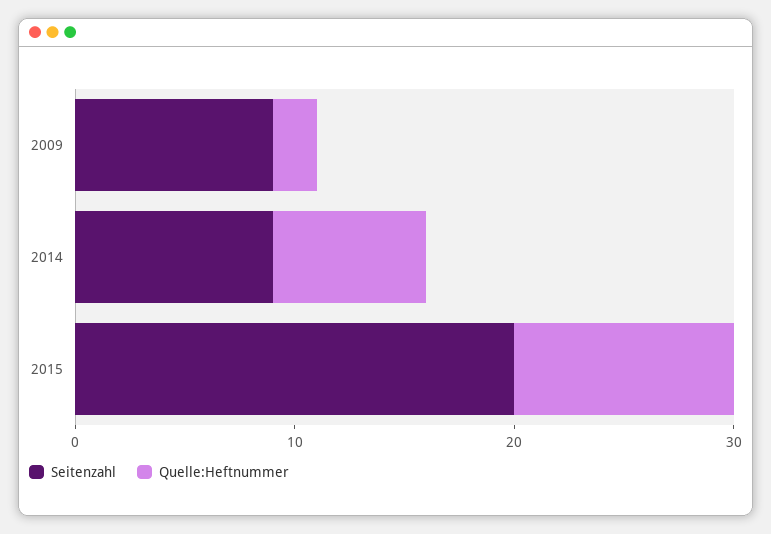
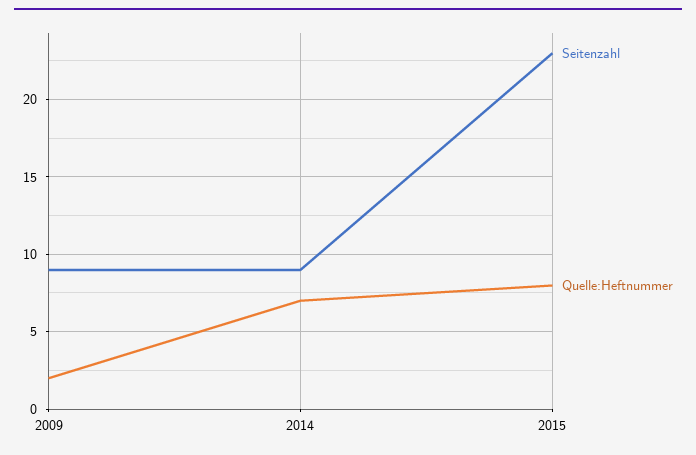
  {
    "Seitenzahl": {
      "2009": 9,
      "2014": 9,
-     "2015": 20
+     "2015": 23
    },
    "Quelle:Heftnummer": {
      "2009": 2,
      "2014": 7,
-     "2015": 10
+     "2015": 8
    }
  }

